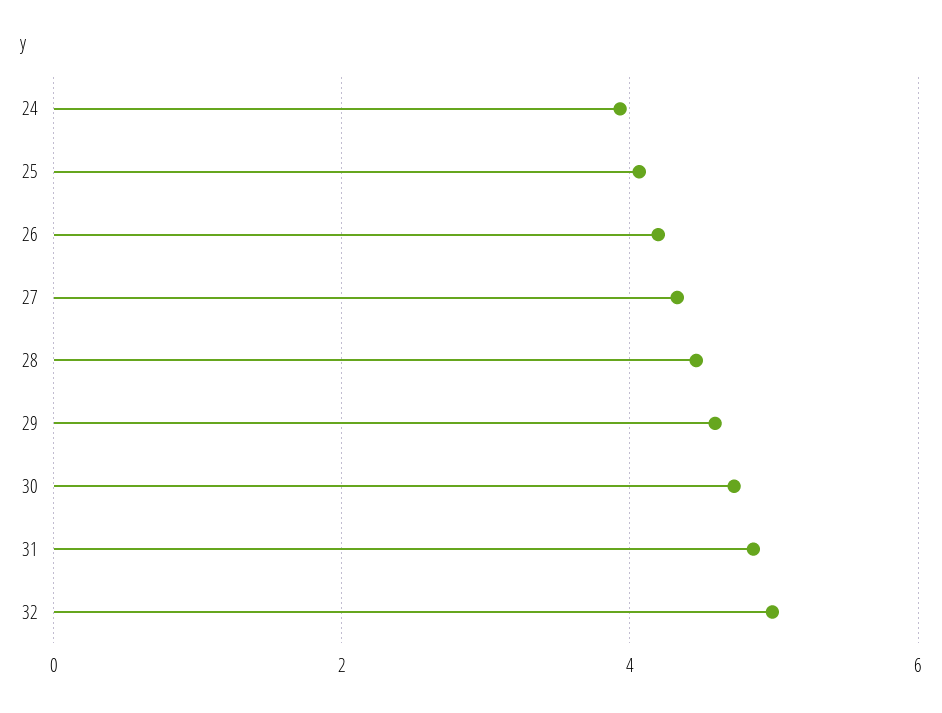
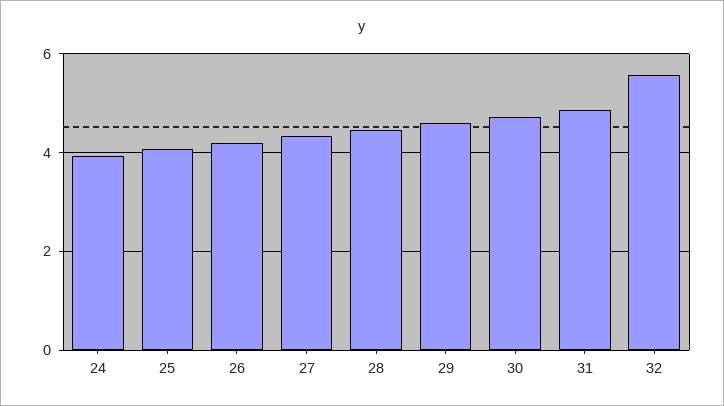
  {
    "24": 4,
    "25": 4,
    "26": 4.2,
    "27": 4.4,
    "28": 4.4,
    "29": 4.6,
    "30": 4.8,
    "31": 4.8,
-   "32": 5
+   "32": 5.6
  }

